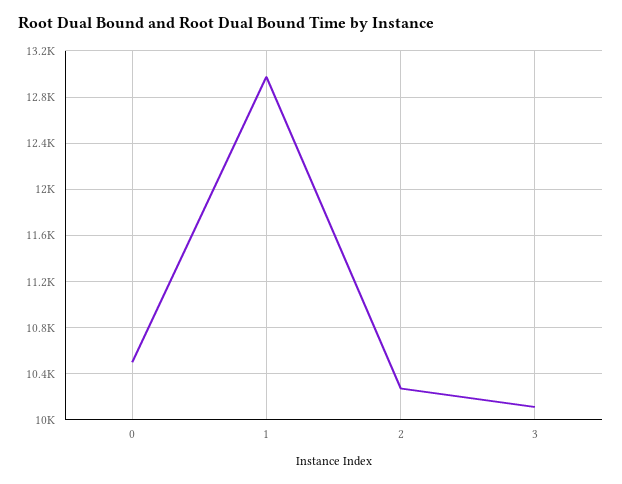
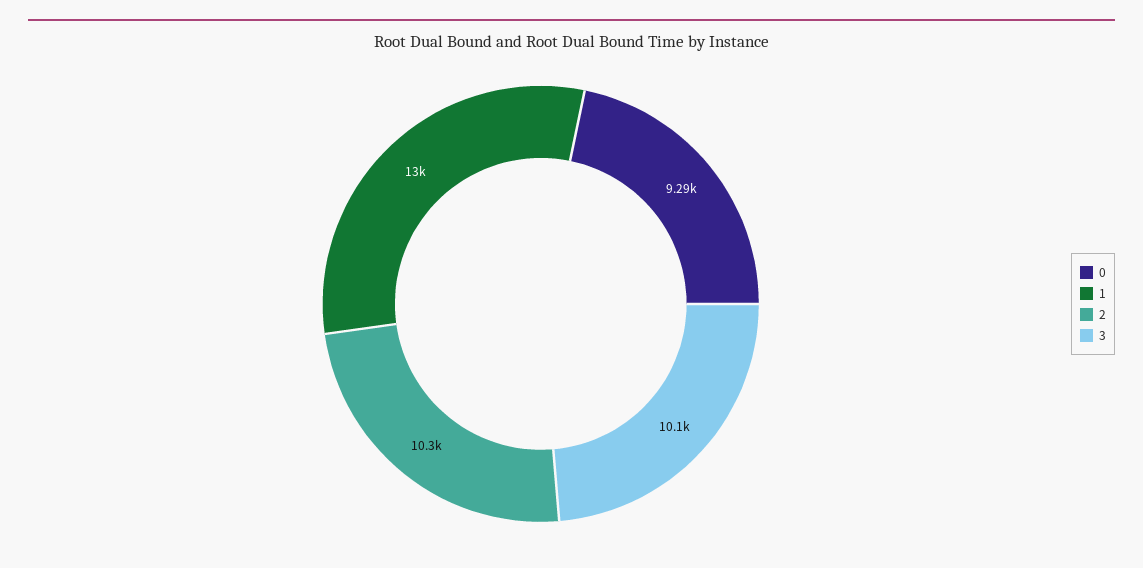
  {
-   "0": 10500,
+   "0": 9290,
    "1": 13000,
    "2": 10300,
    "3": 10100
  }

